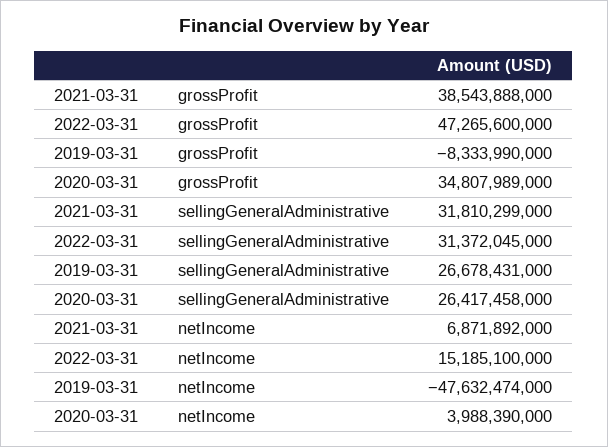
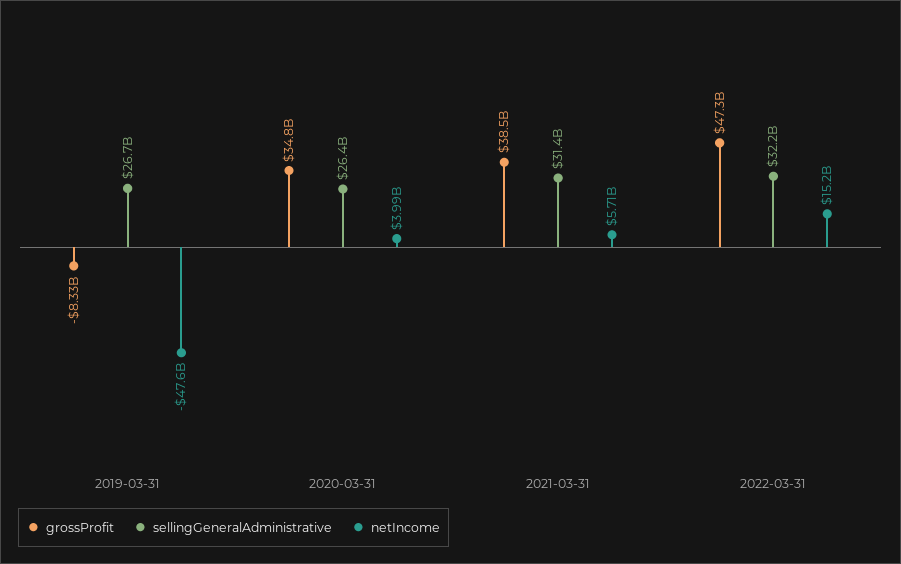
  {
    "grossProfit": {
      "2021-03-31": 38543888000,
      "2022-03-31": 47265600000,
      "2019-03-31": -8333990000,
      "2020-03-31": 34807989000
    },
    "sellingGeneralAdministrative": {
-     "2021-03-31": 31810299000,
+     "2021-03-31": 31400000000,
-     "2022-03-31": 31372045000,
+     "2022-03-31": 32200000000,
      "2019-03-31": 26678431000,
      "2020-03-31": 26417458000
    },
    "netIncome": {
-     "2021-03-31": 6871892000,
+     "2021-03-31": 5710000000,
      "2022-03-31": 15185100000,
      "2019-03-31": -47632474000,
      "2020-03-31": 3988390000
    }
  }

